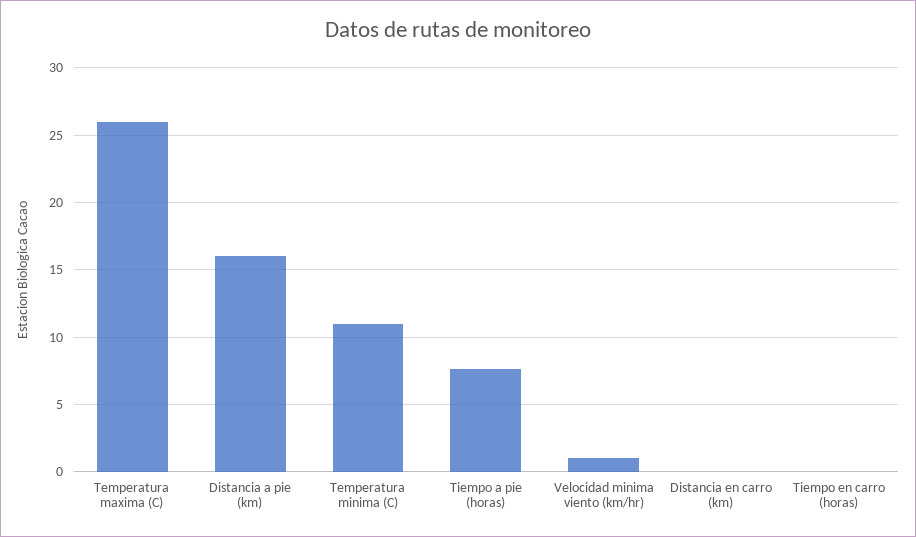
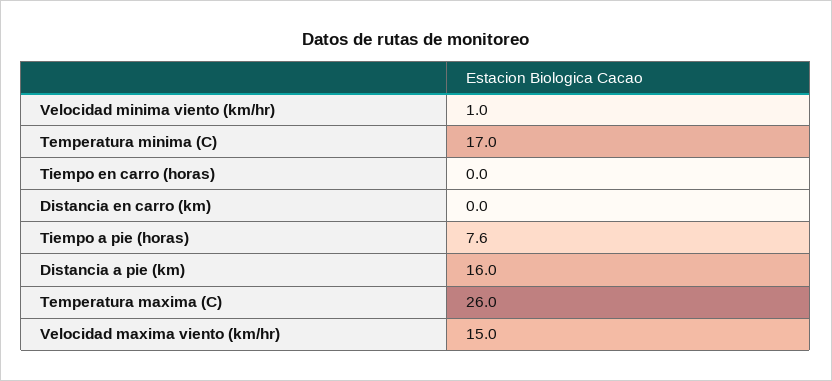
  {
    "Temperatura maxima (C)": 26,
    "Distancia a pie (km)": 16,
-   "Temperatura minima (C)": 11,
+   "Temperatura minima (C)": 17,
    "Tiempo a pie (horas)": 7.6,
    "Velocidad minima viento (km/hr)": 1,
    "Distancia en carro (km)": 0,
-   "Tiempo en carro (horas)": 0
+   "Tiempo en carro (horas)": 0,
+   "Velocidad maxima viento (km/hr)": 15
  }

